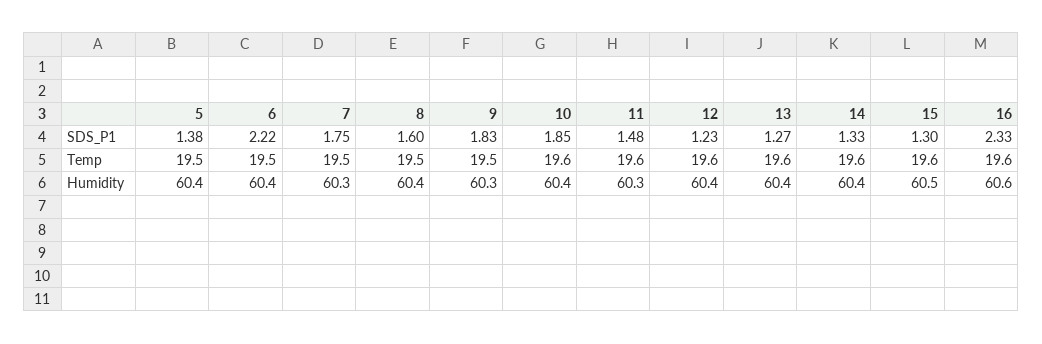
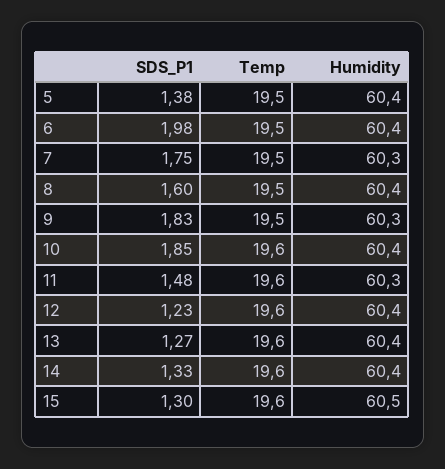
  {
    "5": {
      "SDS_P1": 1.38,
      "Temp": 19.5,
      "Humidity": 60.4
    },
    "6": {
-     "SDS_P1": 2.22,
+     "SDS_P1": 1.98,
      "Temp": 19.5,
      "Humidity": 60.4
    },
    "7": {
      "SDS_P1": 1.75,
      "Temp": 19.5,
      "Humidity": 60.3
    },
    "8": {
      "SDS_P1": 1.6,
      "Temp": 19.5,
      "Humidity": 60.4
    },
    "9": {
      "SDS_P1": 1.83,
      "Temp": 19.5,
      "Humidity": 60.3
    },
    "10": {
      "SDS_P1": 1.85,
      "Temp": 19.6,
      "Humidity": 60.4
    },
    "11": {
      "SDS_P1": 1.48,
      "Temp": 19.6,
      "Humidity": 60.3
    },
    "12": {
      "SDS_P1": 1.23,
      "Temp": 19.6,
      "Humidity": 60.4
    },
    "13": {
      "SDS_P1": 1.27,
      "Temp": 19.6,
      "Humidity": 60.4
    },
    "14": {
      "SDS_P1": 1.33,
      "Temp": 19.6,
      "Humidity": 60.4
    },
    "15": {
      "SDS_P1": 1.3,
      "Temp": 19.6,
      "Humidity": 60.5
-   },
+   }
-   "16": {
-     "SDS_P1": 2.33,
-     "Temp": 19.6,
-     "Humidity": 60.6
-   }
  }

